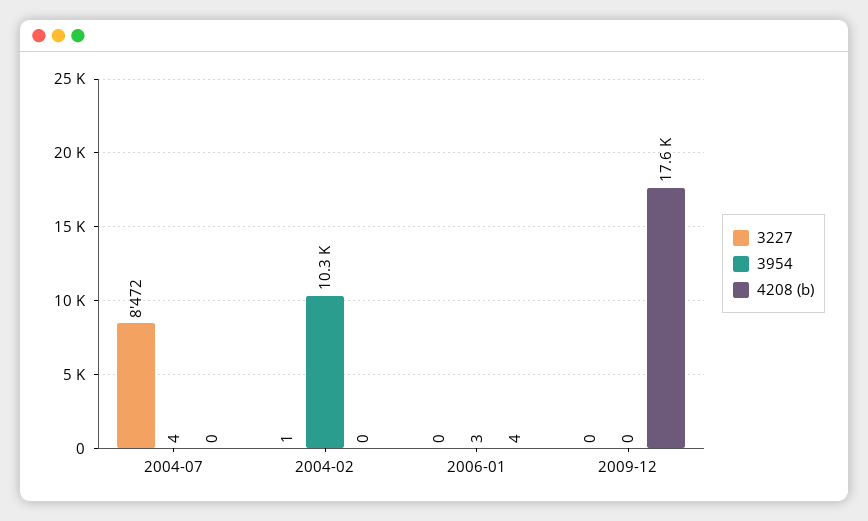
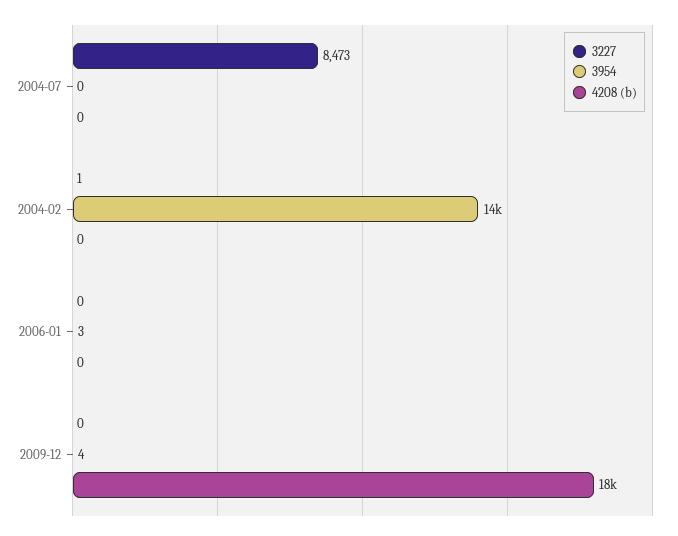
  {
    "3227": {
-     "2004-07": 8472,
+     "2004-07": 8473,
      "2004-02": 1,
      "2006-01": 0,
      "2009-12": 0
    },
    "3954": {
-     "2004-07": 4,
+     "2004-07": 0,
-     "2004-02": 10300,
+     "2004-02": 14000,
      "2006-01": 3,
-     "2009-12": 0
+     "2009-12": 4
    },
    "4208 (b)": {
      "2004-07": 0,
      "2004-02": 0,
-     "2006-01": 4,
+     "2006-01": 0,
      "2009-12": 17600
    }
  }

